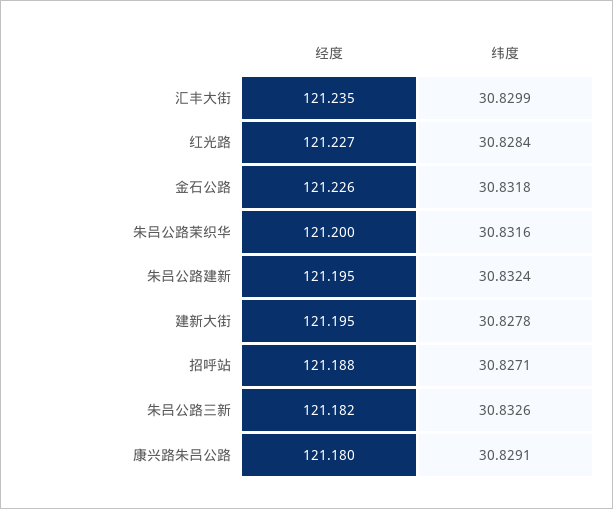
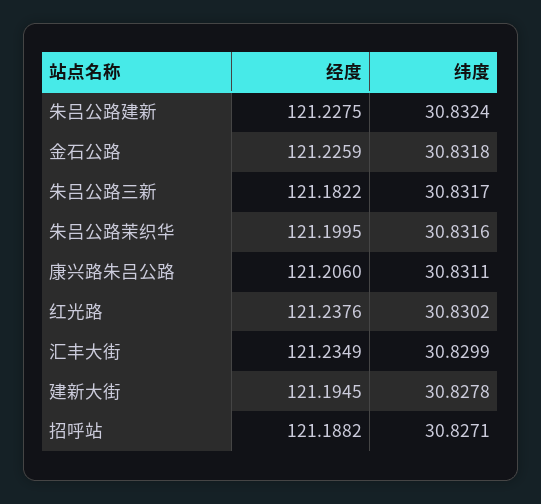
  {
    "经度": {
      "汇丰大街": 121.2349,
-     "红光路": 121.227,
+     "红光路": 121.2376,
      "金石公路": 121.2259,
      "朱吕公路茉织华": 121.1995,
-     "朱吕公路建新": 121.195,
+     "朱吕公路建新": 121.2275,
      "建新大街": 121.1945,
      "招呼站": 121.1882,
      "朱吕公路三新": 121.1822,
-     "康兴路朱吕公路": 121.18
+     "康兴路朱吕公路": 121.206
    },
    "纬度": {
      "汇丰大街": 30.8299,
-     "红光路": 30.8284,
+     "红光路": 30.8302,
      "金石公路": 30.8318,
      "朱吕公路茉织华": 30.8316,
      "朱吕公路建新": 30.8324,
      "建新大街": 30.8278,
      "招呼站": 30.8271,
-     "朱吕公路三新": 30.8326,
+     "朱吕公路三新": 30.8317,
-     "康兴路朱吕公路": 30.8291
+     "康兴路朱吕公路": 30.8311
    }
  }

